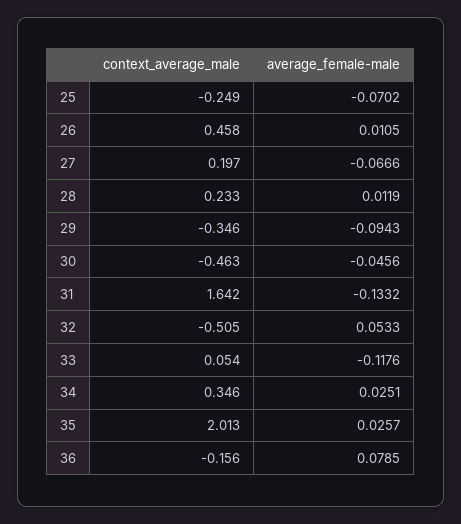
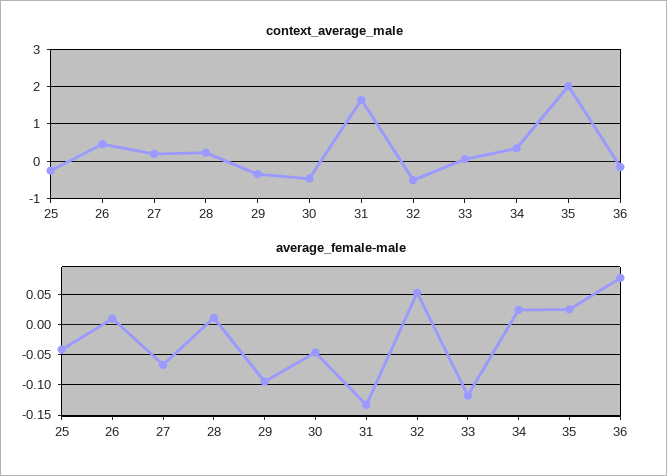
  {
    "context_average_male": {
      "25": -0.249,
      "26": 0.458,
      "27": 0.197,
      "28": 0.233,
      "29": -0.346,
      "30": -0.463,
      "31": 1.642,
      "32": -0.505,
      "33": 0.054,
      "34": 0.346,
      "35": 2.013,
      "36": -0.156
    },
    "average_female-male": {
-     "25": -0.0702,
+     "25": -0.04,
      "26": 0.0105,
      "27": -0.0666,
      "28": 0.0119,
      "29": -0.0943,
      "30": -0.0456,
      "31": -0.1332,
      "32": 0.0533,
      "33": -0.1176,
      "34": 0.0251,
      "35": 0.0257,
      "36": 0.0785
    }
  }

